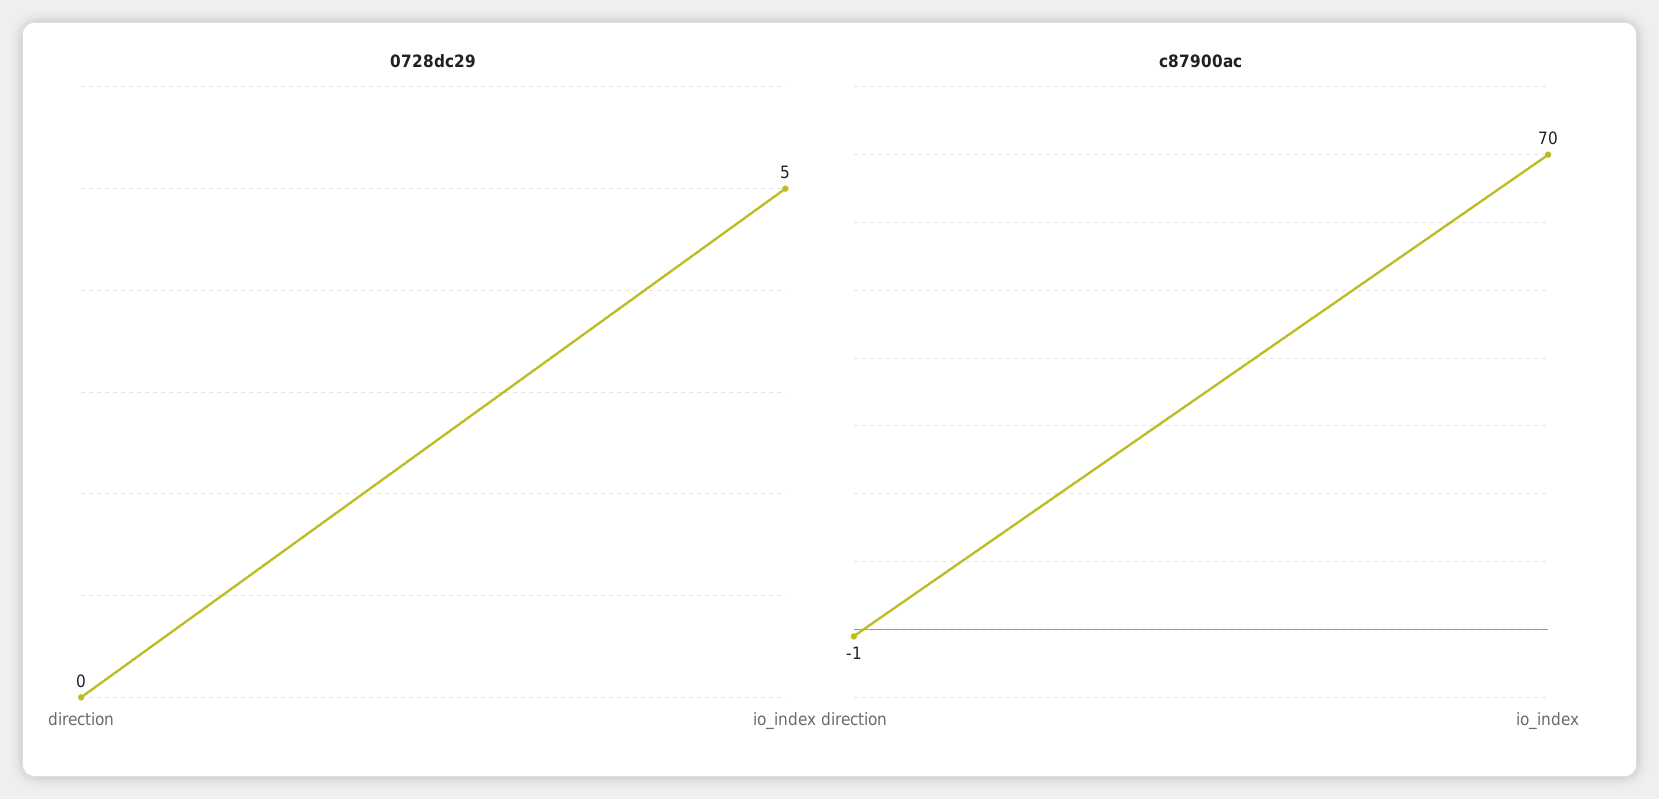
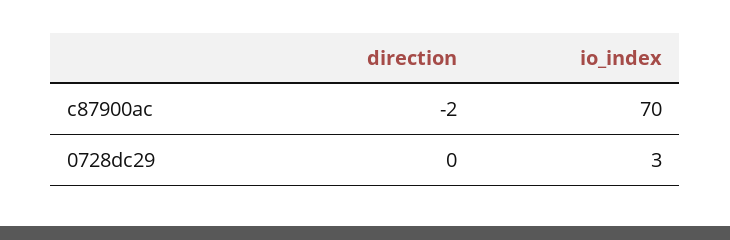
  {
    "0728dc29": {
      "direction": 0,
-     "io_index": 5
+     "io_index": 3
    },
    "c87900ac": {
-     "direction": -1,
+     "direction": -2,
      "io_index": 70
    }
  }

